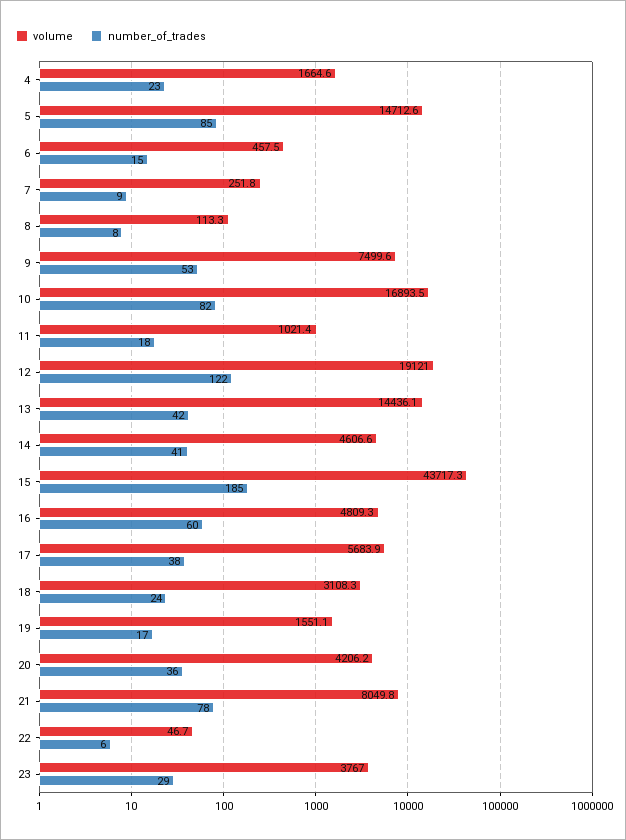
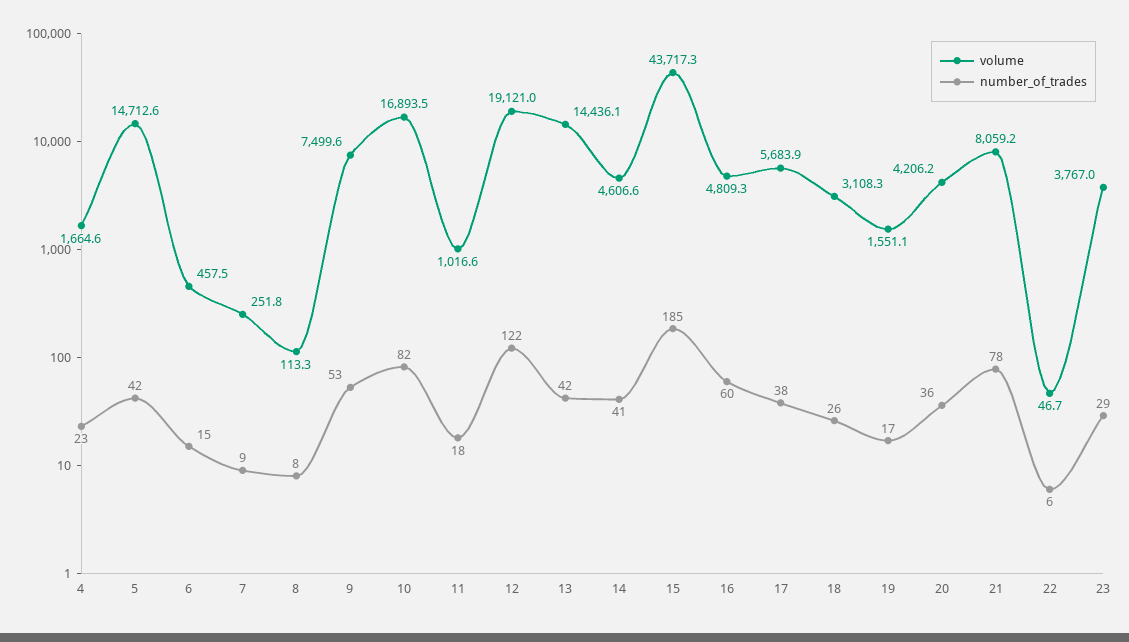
  {
    "volume": {
      "4": 1664.6,
      "5": 14712.6,
      "6": 457.5,
      "7": 251.8,
      "8": 113.3,
      "9": 7499.6,
      "10": 16893.5,
-     "11": 1021.4,
+     "11": 1016.6,
      "12": 19121,
      "13": 14436.1,
      "14": 4606.6,
      "15": 43717.3,
      "16": 4809.3,
      "17": 5683.9,
      "18": 3108.3,
      "19": 1551.1,
      "20": 4206.2,
-     "21": 8049.8,
+     "21": 8059.2,
      "22": 46.7,
      "23": 3767
    },
    "number_of_trades": {
      "4": 23,
-     "5": 85,
+     "5": 42,
      "6": 15,
      "7": 9,
      "8": 8,
      "9": 53,
      "10": 82,
      "11": 18,
      "12": 122,
      "13": 42,
      "14": 41,
      "15": 185,
      "16": 60,
      "17": 38,
-     "18": 24,
+     "18": 26,
      "19": 17,
      "20": 36,
      "21": 78,
      "22": 6,
      "23": 29
    }
  }

